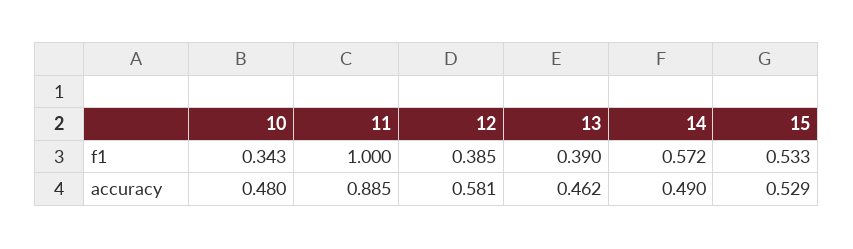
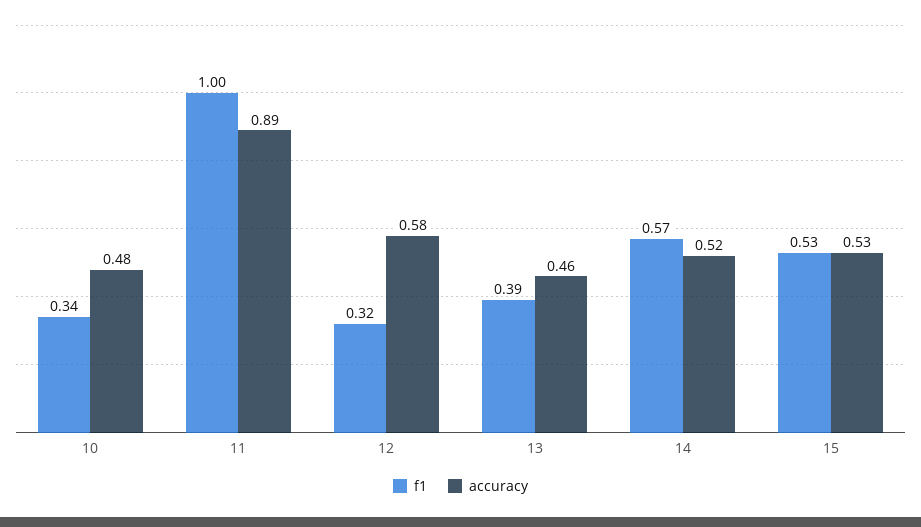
  {
    "f1": {
      "10": 0.343,
      "11": 1,
-     "12": 0.385,
+     "12": 0.32,
      "13": 0.39,
      "14": 0.572,
      "15": 0.533
    },
    "accuracy": {
      "10": 0.48,
      "11": 0.885,
      "12": 0.581,
      "13": 0.462,
-     "14": 0.49,
+     "14": 0.52,
      "15": 0.529
    }
  }

